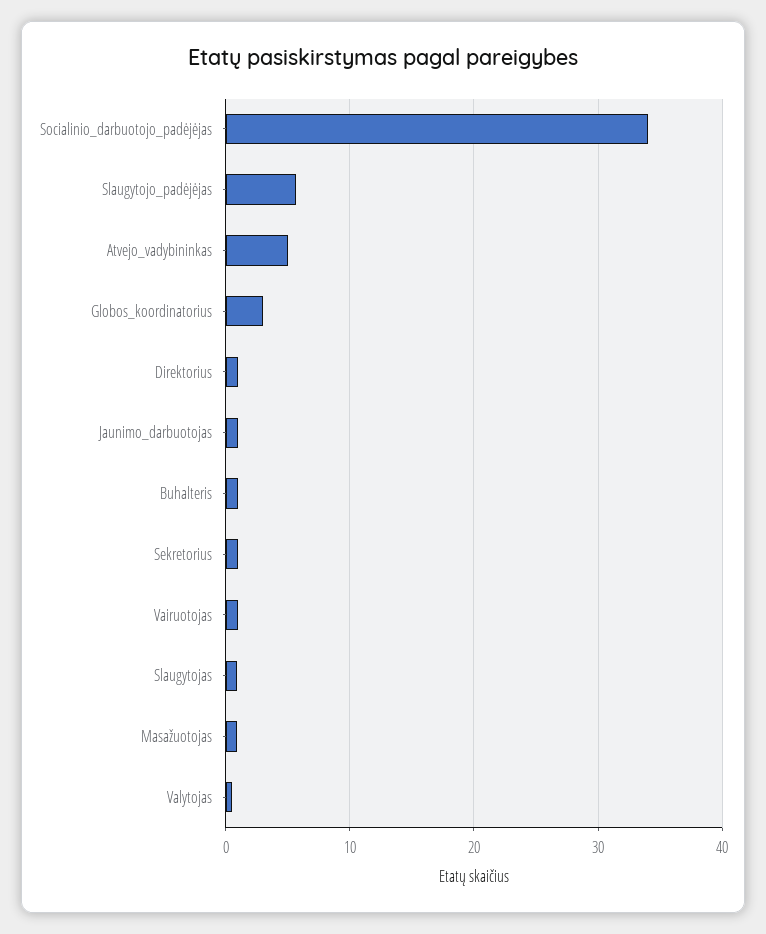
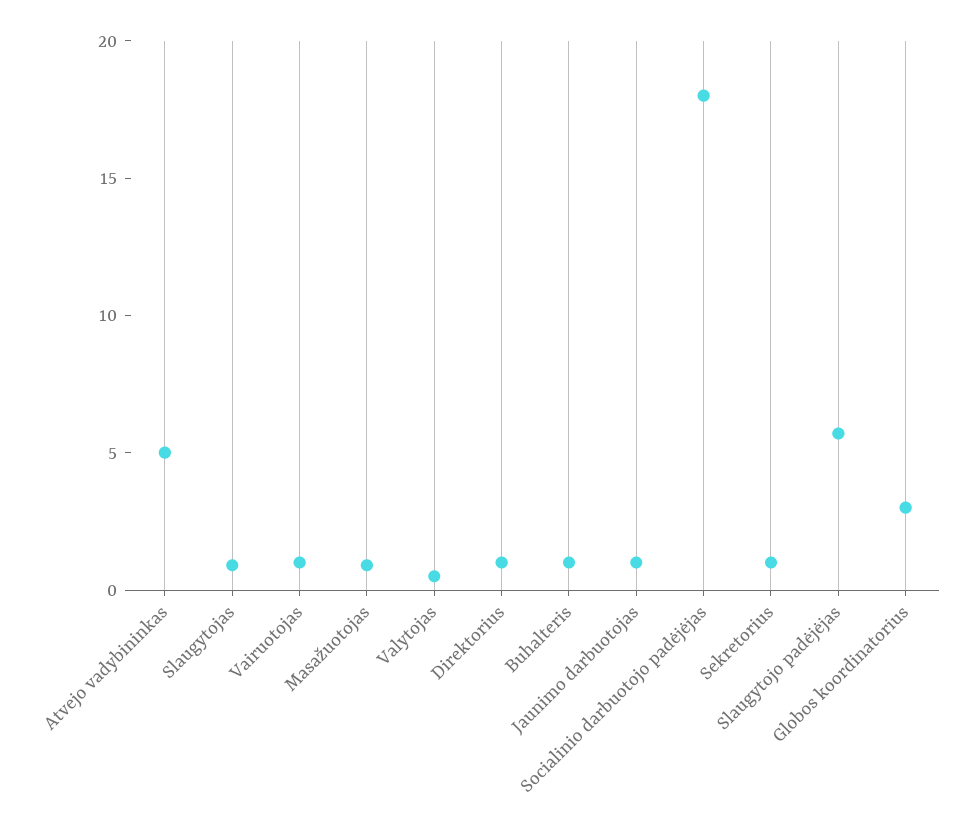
  {
-   "Socialinio_darbuotojo_padėjėjas": 34,
+   "Socialinio_darbuotojo_padėjėjas": 18,
    "Slaugytojo_padėjėjas": 6,
    "Atvejo_vadybininkas": 5,
    "Globos_koordinatorius": 3,
    "Direktorius": 1,
    "Jaunimo_darbuotojas": 1,
    "Buhalteris": 1,
    "Sekretorius": 1,
    "Vairuotojas": 1,
    "Slaugytojas": 1,
    "Masažuotojas": 1,
    "Valytojas": 1
  }

